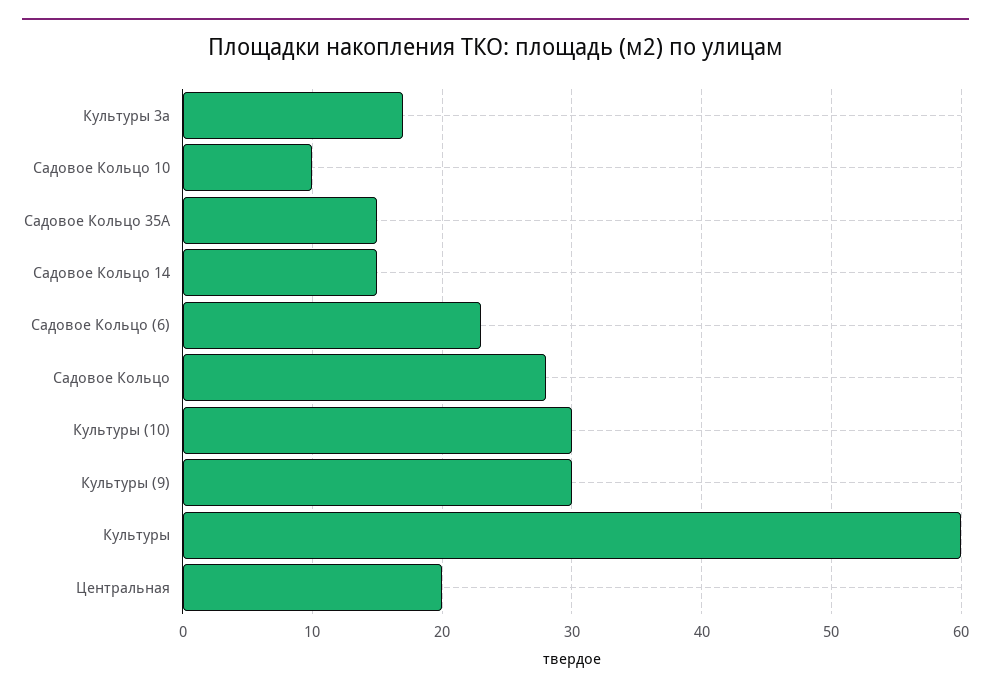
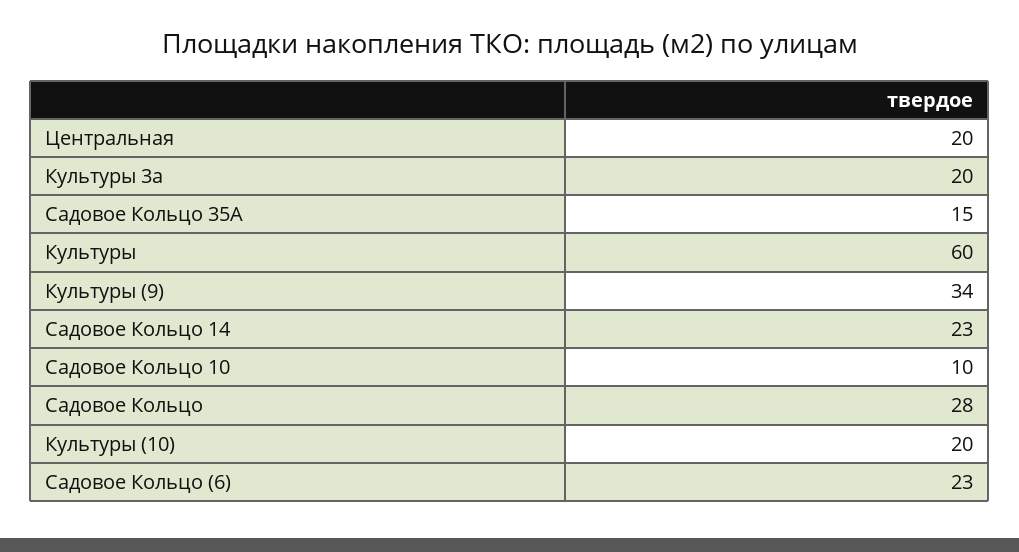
  {
-   "Культуры 3а": 17,
+   "Культуры 3а": 20,
    "Садовое Кольцо 10": 10,
    "Садовое Кольцо 35А": 15,
-   "Садовое Кольцо 14": 15,
+   "Садовое Кольцо 14": 23,
    "Садовое Кольцо (6)": 23,
    "Садовое Кольцо": 28,
-   "Культуры (10)": 30,
+   "Культуры (10)": 20,
-   "Культуры (9)": 30,
+   "Культуры (9)": 34,
    "Культуры": 60,
    "Центральная": 20
  }

